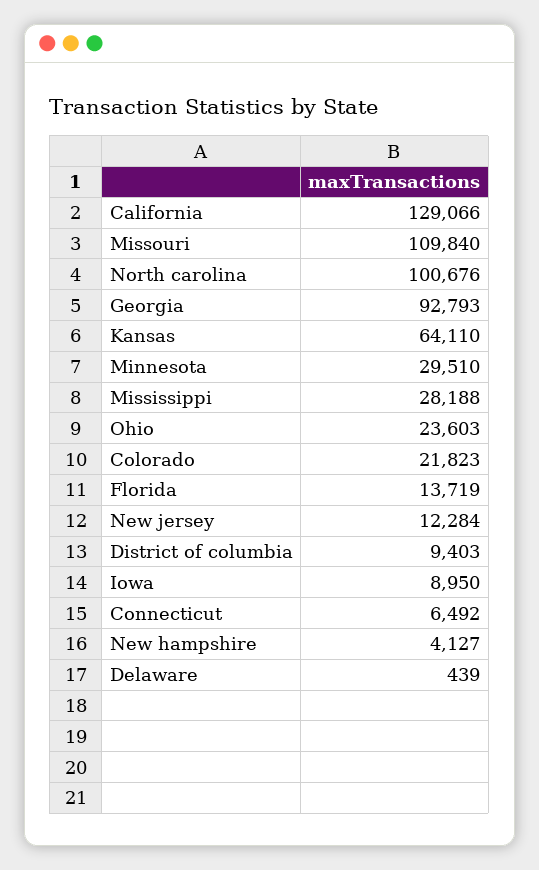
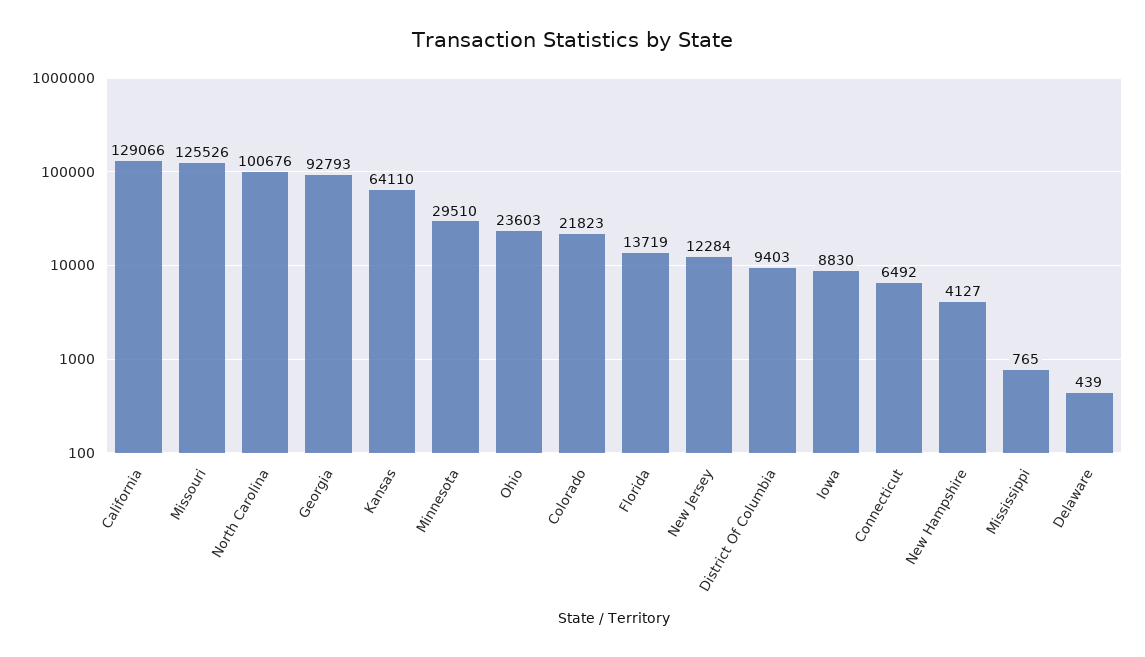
  {
    "California": 129066,
-   "Missouri": 109840,
+   "Missouri": 125526,
    "North carolina": 100676,
    "Georgia": 92793,
    "Kansas": 64110,
    "Minnesota": 29510,
-   "Mississippi": 28188,
+   "Mississippi": 765,
    "Ohio": 23603,
    "Colorado": 21823,
    "Florida": 13719,
    "New jersey": 12284,
    "District of columbia": 9403,
-   "Iowa": 8950,
+   "Iowa": 8830,
    "Connecticut": 6492,
    "New hampshire": 4127,
    "Delaware": 439
  }

